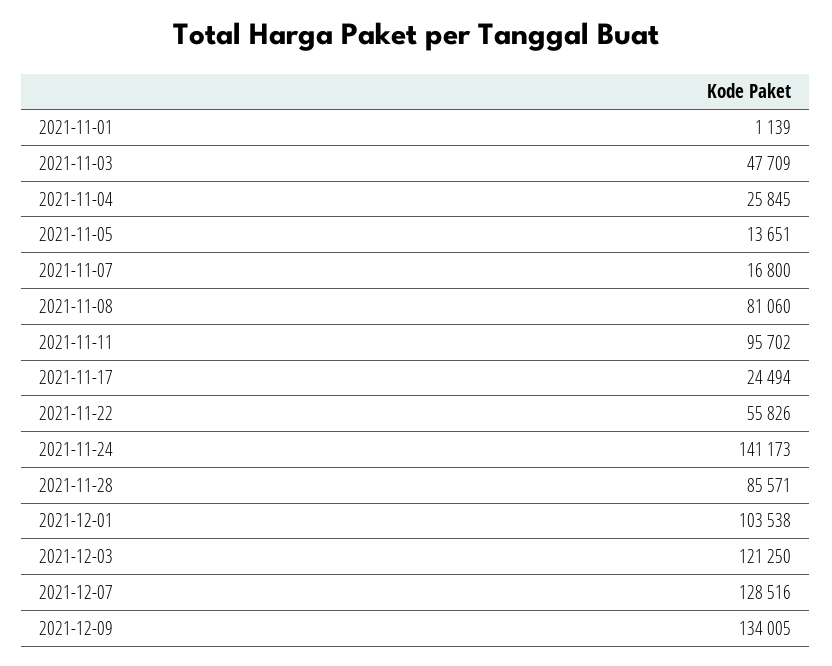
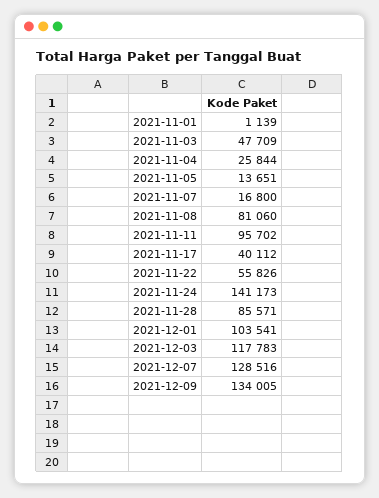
  {
    "2021-11-01": 1139,
    "2021-11-03": 47709,
-   "2021-11-04": 25845,
+   "2021-11-04": 25844,
    "2021-11-05": 13651,
    "2021-11-07": 16800,
    "2021-11-08": 81060,
    "2021-11-11": 95702,
-   "2021-11-17": 24494,
+   "2021-11-17": 40112,
    "2021-11-22": 55826,
    "2021-11-24": 141173,
    "2021-11-28": 85571,
-   "2021-12-01": 103538,
+   "2021-12-01": 103541,
-   "2021-12-03": 121250,
+   "2021-12-03": 117783,
    "2021-12-07": 128516,
    "2021-12-09": 134005
  }

